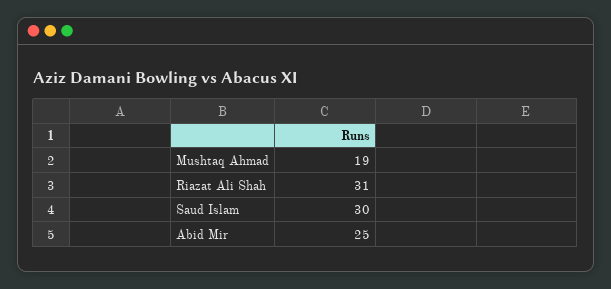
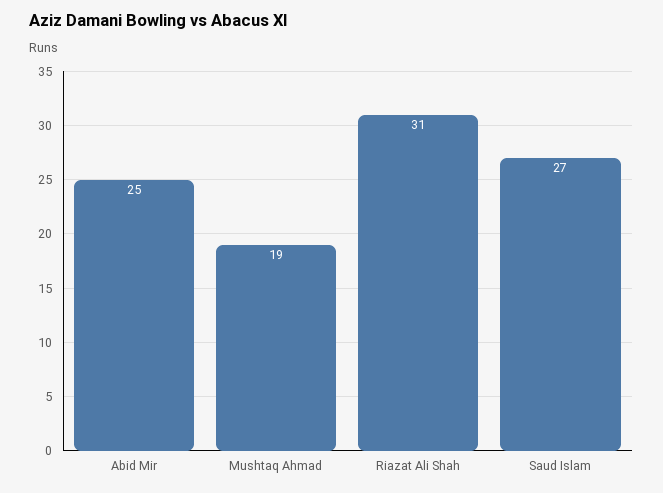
  {
    "Mushtaq Ahmad": 19,
    "Riazat Ali Shah": 31,
-   "Saud Islam": 30,
+   "Saud Islam": 27,
    "Abid Mir": 25
  }

